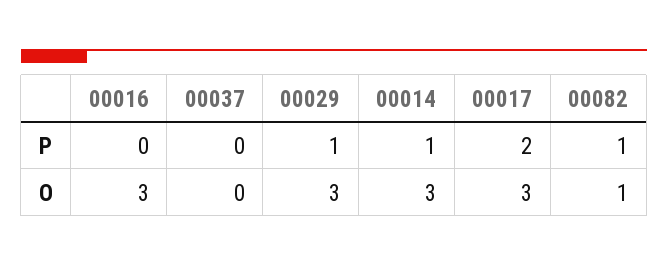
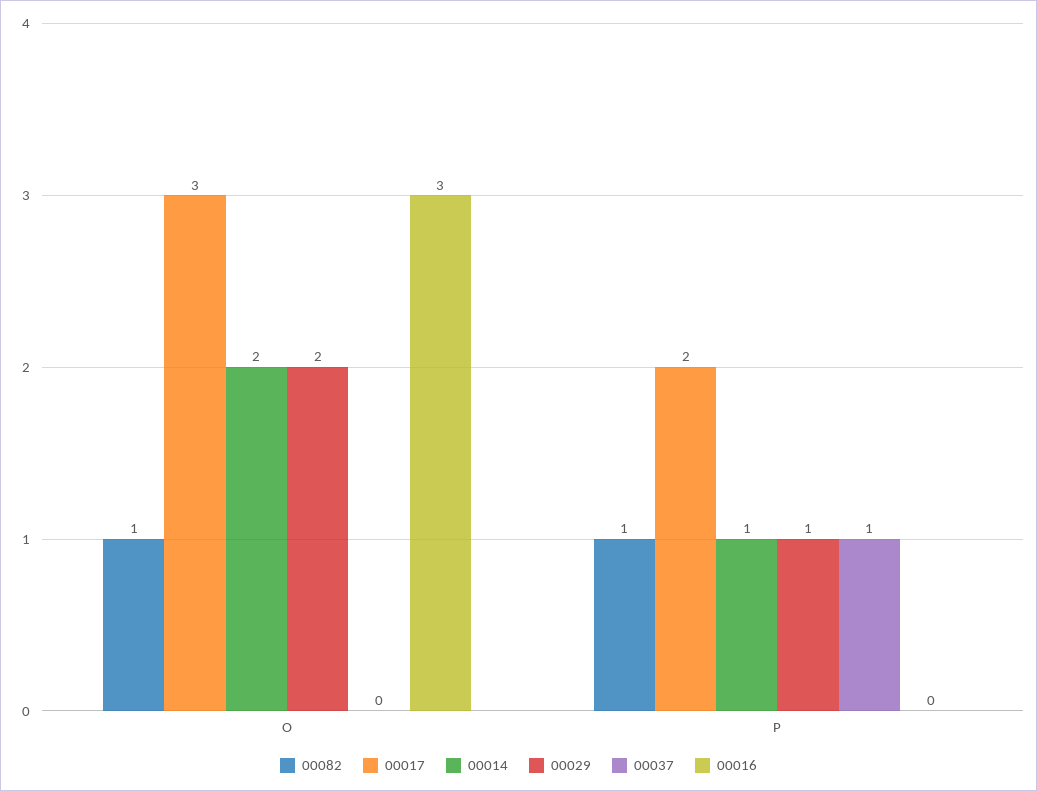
  {
    "00016": {
      "P": 0,
      "O": 3
    },
    "00037": {
-     "P": 0,
+     "P": 1,
      "O": 0
    },
    "00029": {
      "P": 1,
-     "O": 3
+     "O": 2
    },
    "00014": {
      "P": 1,
-     "O": 3
+     "O": 2
    },
    "00017": {
      "P": 2,
      "O": 3
    },
    "00082": {
      "P": 1,
      "O": 1
    }
  }

